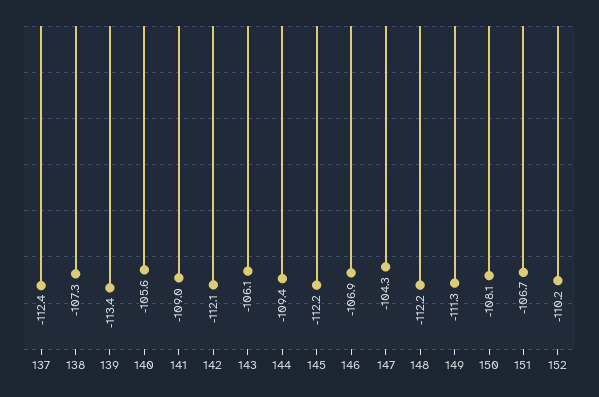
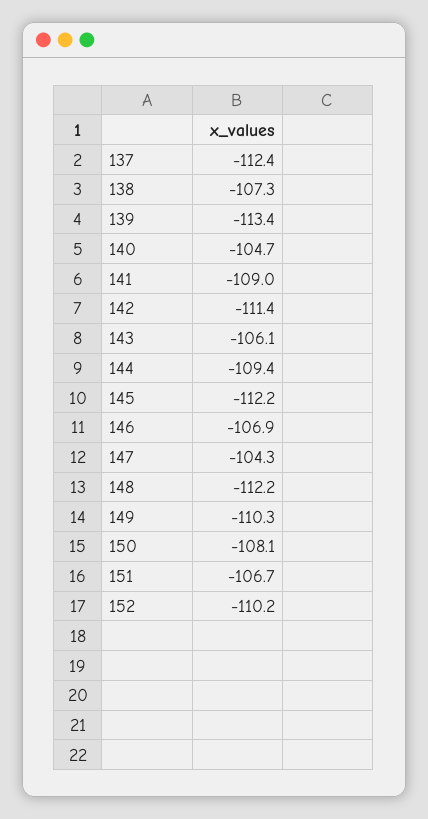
  {
    "137": -112.4,
    "138": -107.3,
    "139": -113.4,
-   "140": -105.6,
+   "140": -104.7,
    "141": -109,
-   "142": -112.1,
+   "142": -111.4,
    "143": -106.1,
    "144": -109.4,
    "145": -112.2,
    "146": -106.9,
    "147": -104.3,
    "148": -112.2,
-   "149": -111.3,
+   "149": -110.3,
    "150": -108.1,
    "151": -106.7,
    "152": -110.2
  }

